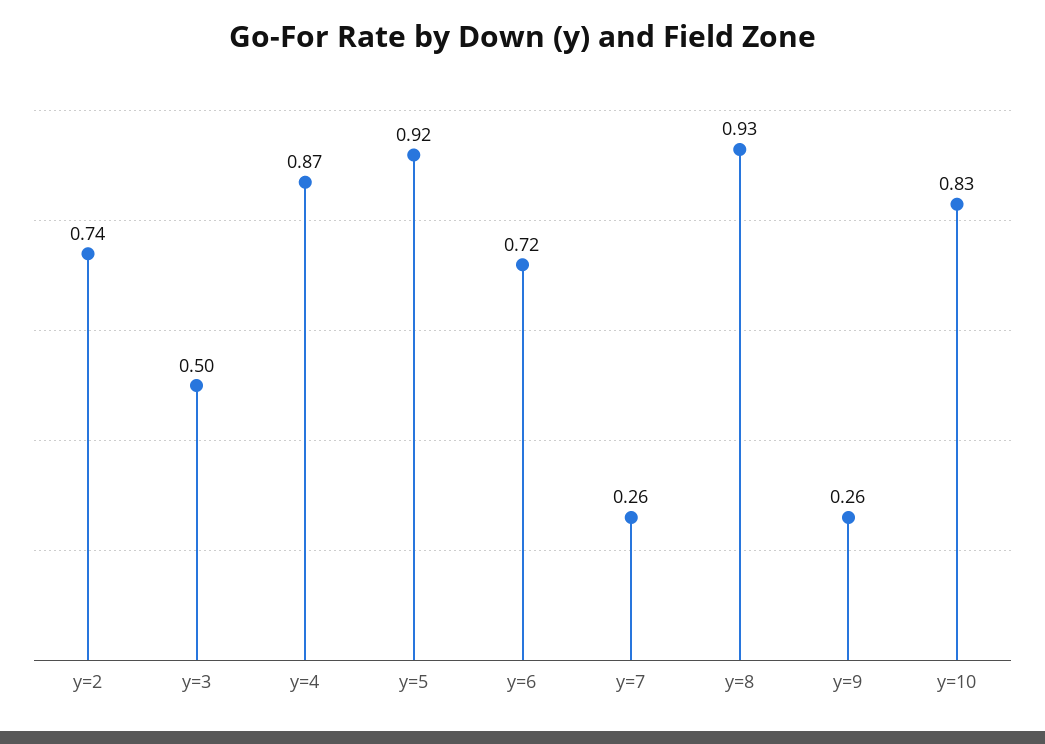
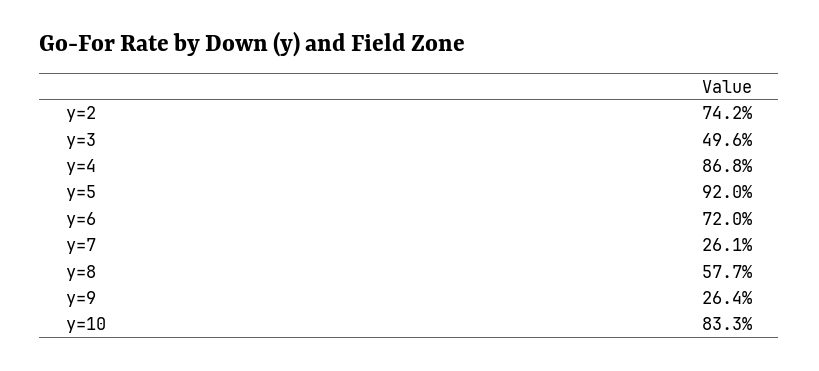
  {
    "y=2": 0.742,
    "y=3": 0.496,
    "y=4": 0.868,
    "y=5": 0.92,
    "y=6": 0.72,
    "y=7": 0.261,
-   "y=8": 0.93,
+   "y=8": 0.577,
    "y=9": 0.264,
    "y=10": 0.833
  }

